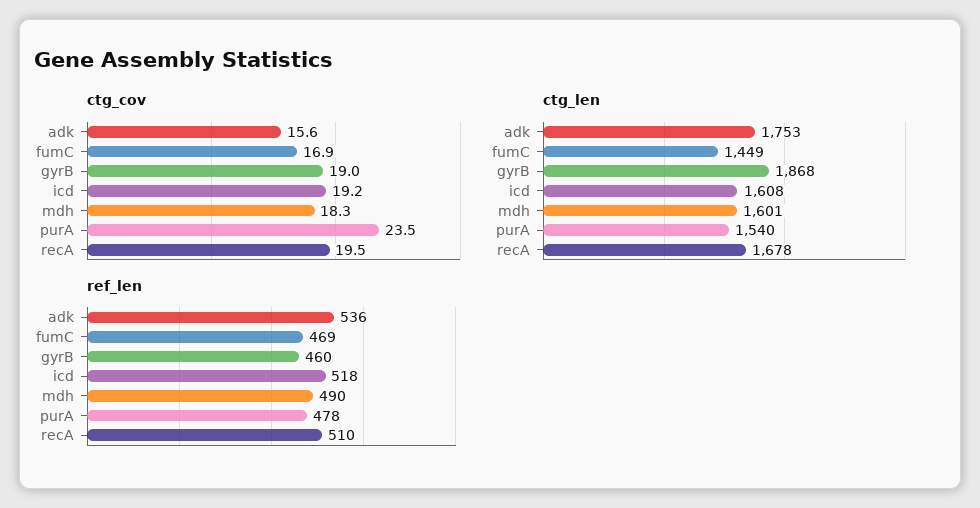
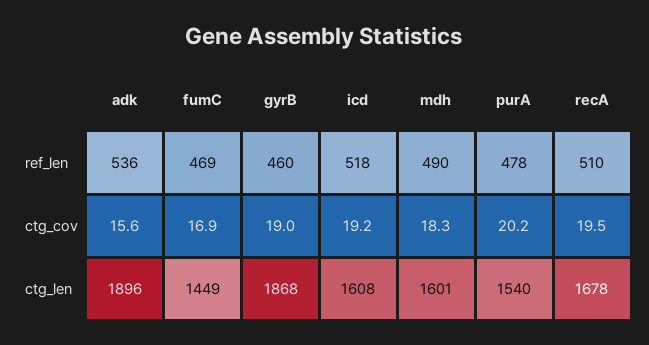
  {
    "ctg_cov": {
      "adk": 15.6,
      "fumC": 16.9,
      "gyrB": 19,
      "icd": 19.2,
      "mdh": 18.3,
-     "purA": 23.5,
+     "purA": 20.2,
      "recA": 19.5
    },
    "ctg_len": {
-     "adk": 1753,
+     "adk": 1896,
      "fumC": 1449,
      "gyrB": 1868,
      "icd": 1608,
      "mdh": 1601,
      "purA": 1540,
      "recA": 1678
    },
    "ref_len": {
      "adk": 536,
      "fumC": 469,
      "gyrB": 460,
      "icd": 518,
      "mdh": 490,
      "purA": 478,
      "recA": 510
    }
  }

